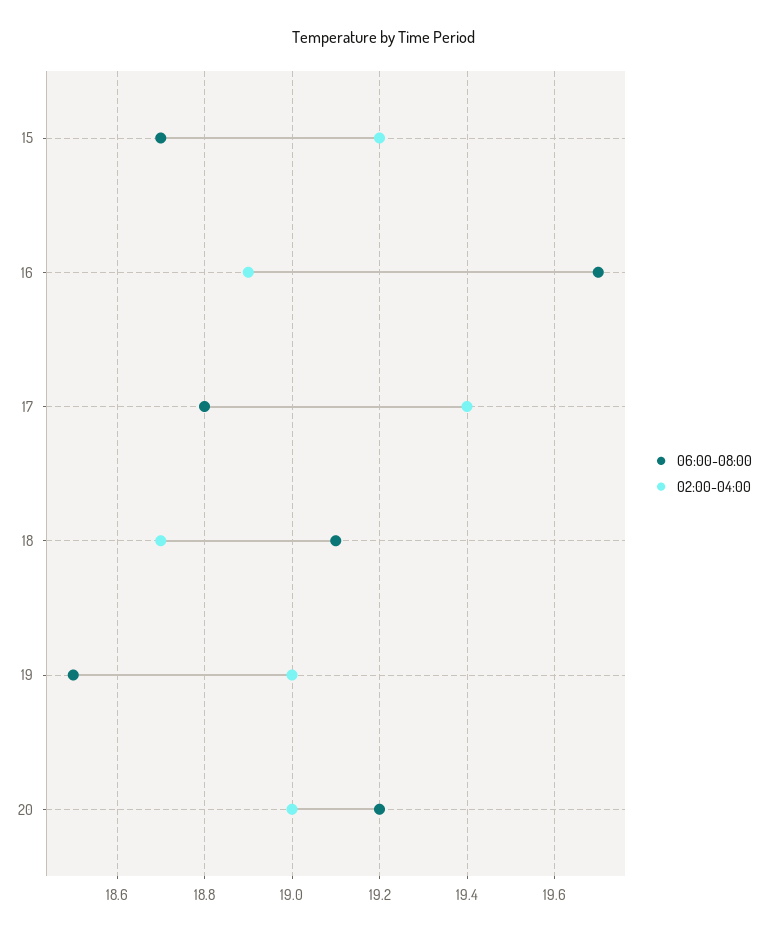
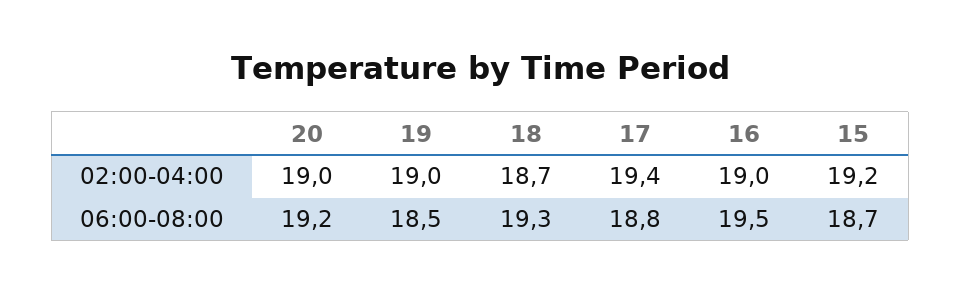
  {
    "06:00-08:00": {
      "15": 18.7,
-     "16": 19.7,
+     "16": 19.5,
      "17": 18.8,
-     "18": 19.1,
+     "18": 19.3,
      "19": 18.5,
      "20": 19.2
    },
    "02:00-04:00": {
      "15": 19.2,
-     "16": 18.9,
+     "16": 19,
      "17": 19.4,
      "18": 18.7,
      "19": 19,
      "20": 19
    }
  }

